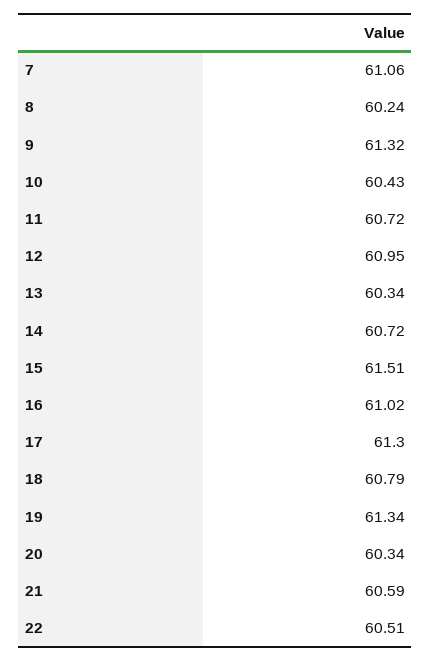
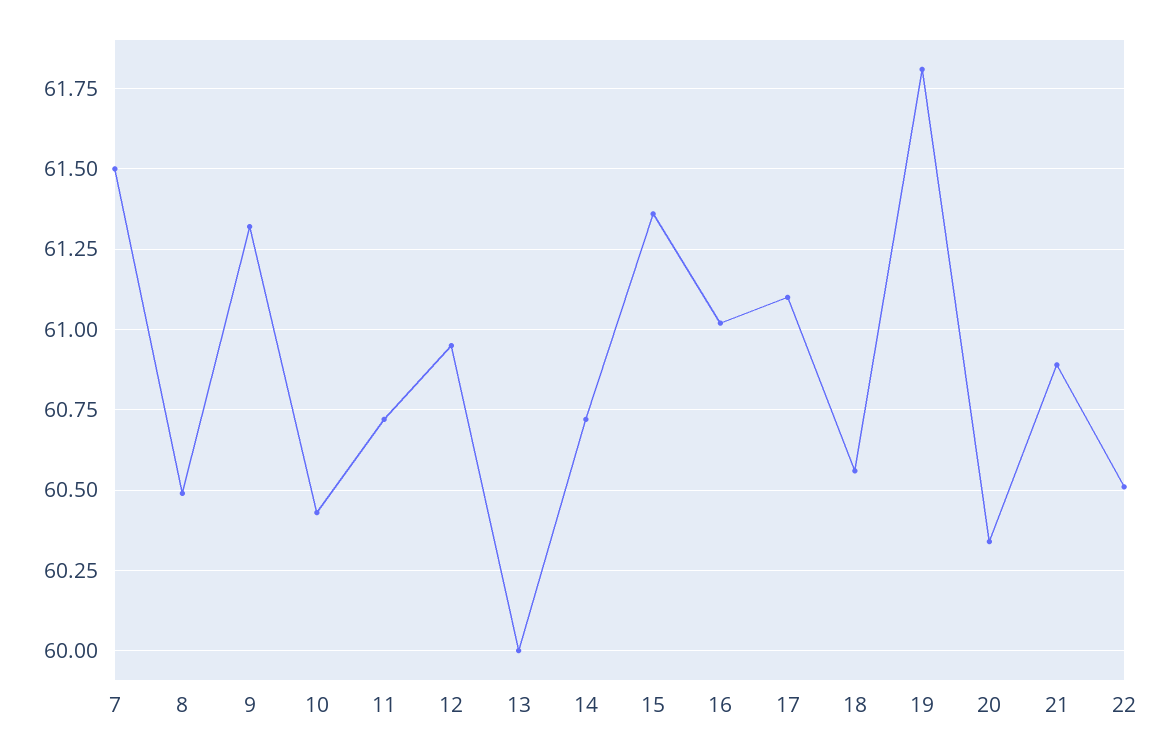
  {
-   "7": 61.06,
+   "7": 61.5,
-   "8": 60.24,
+   "8": 60.5,
    "9": 61.32,
    "10": 60.43,
    "11": 60.72,
    "12": 60.95,
-   "13": 60.34,
+   "13": 60,
    "14": 60.72,
-   "15": 61.51,
+   "15": 61.35,
    "16": 61.02,
-   "17": 61.3,
+   "17": 61.1,
-   "18": 60.79,
+   "18": 60.55,
-   "19": 61.34,
+   "19": 61.8,
    "20": 60.34,
-   "21": 60.59,
+   "21": 60.9,
    "22": 60.51
  }

